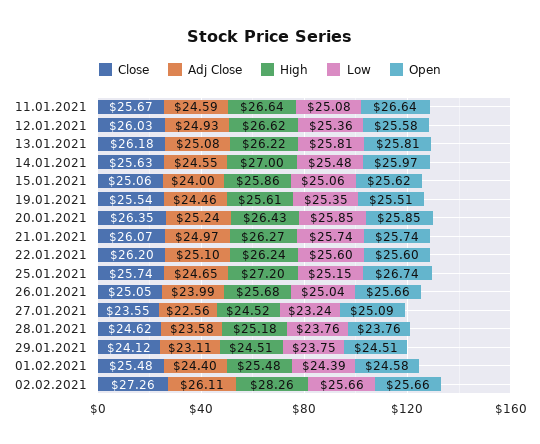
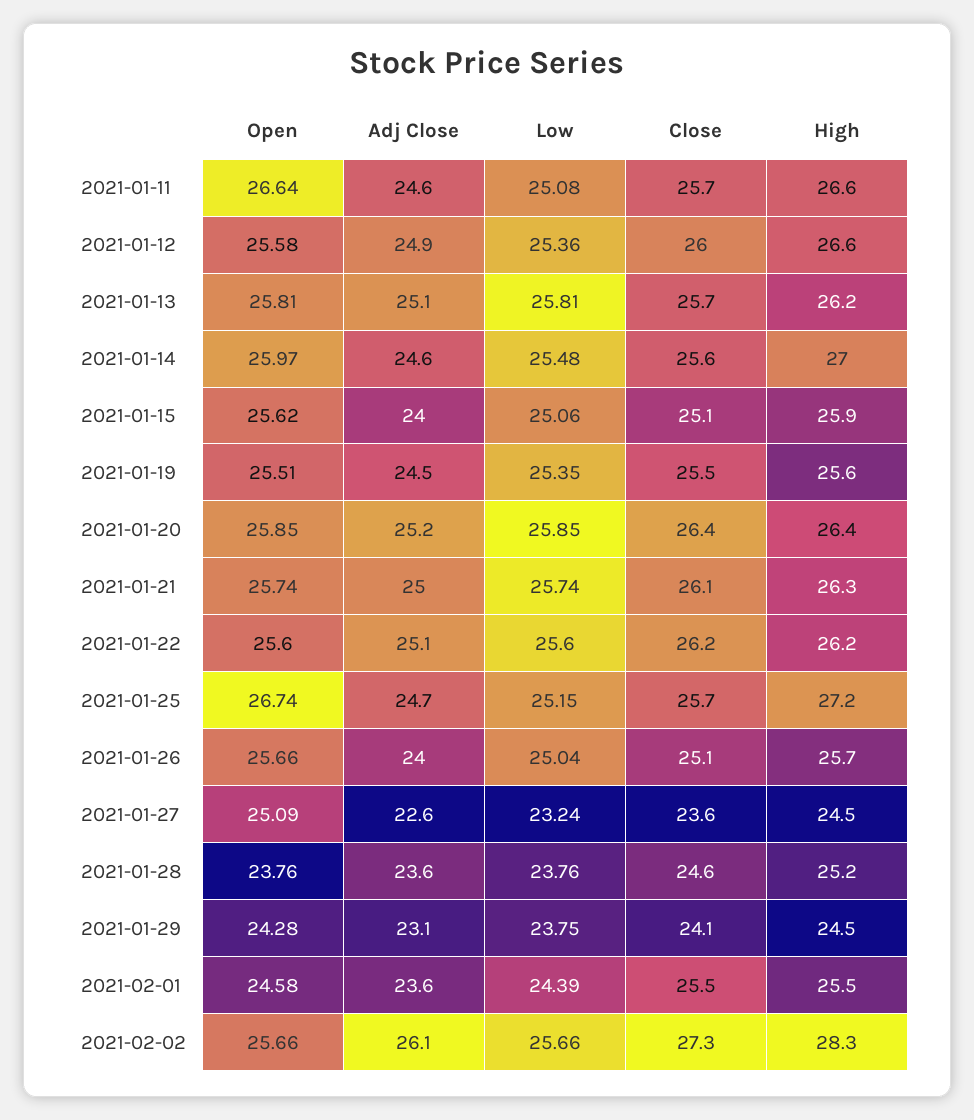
  {
    "Close": {
      "11.01.2021": 25.67,
      "12.01.2021": 26.03,
-     "13.01.2021": 26.18,
+     "13.01.2021": 25.7,
      "14.01.2021": 25.63,
      "15.01.2021": 25.06,
      "19.01.2021": 25.54,
      "20.01.2021": 26.35,
      "21.01.2021": 26.07,
      "22.01.2021": 26.2,
      "25.01.2021": 25.74,
      "26.01.2021": 25.05,
      "27.01.2021": 23.55,
      "28.01.2021": 24.62,
      "29.01.2021": 24.12,
      "01.02.2021": 25.48,
      "02.02.2021": 27.26
    },
    "Adj Close": {
      "11.01.2021": 24.59,
      "12.01.2021": 24.93,
      "13.01.2021": 25.08,
      "14.01.2021": 24.55,
      "15.01.2021": 24,
      "19.01.2021": 24.46,
      "20.01.2021": 25.24,
      "21.01.2021": 24.97,
      "22.01.2021": 25.1,
      "25.01.2021": 24.65,
      "26.01.2021": 23.99,
      "27.01.2021": 22.56,
      "28.01.2021": 23.58,
      "29.01.2021": 23.11,
-     "01.02.2021": 24.4,
+     "01.02.2021": 23.6,
      "02.02.2021": 26.11
    },
    "High": {
      "11.01.2021": 26.64,
      "12.01.2021": 26.62,
      "13.01.2021": 26.22,
      "14.01.2021": 27,
      "15.01.2021": 25.86,
      "19.01.2021": 25.61,
      "20.01.2021": 26.43,
      "21.01.2021": 26.27,
      "22.01.2021": 26.24,
      "25.01.2021": 27.2,
      "26.01.2021": 25.68,
      "27.01.2021": 24.52,
      "28.01.2021": 25.18,
      "29.01.2021": 24.51,
      "01.02.2021": 25.48,
      "02.02.2021": 28.26
    },
    "Low": {
      "11.01.2021": 25.08,
      "12.01.2021": 25.36,
      "13.01.2021": 25.81,
      "14.01.2021": 25.48,
      "15.01.2021": 25.06,
      "19.01.2021": 25.35,
      "20.01.2021": 25.85,
      "21.01.2021": 25.74,
      "22.01.2021": 25.6,
      "25.01.2021": 25.15,
      "26.01.2021": 25.04,
      "27.01.2021": 23.24,
      "28.01.2021": 23.76,
      "29.01.2021": 23.75,
      "01.02.2021": 24.39,
      "02.02.2021": 25.66
    },
    "Open": {
      "11.01.2021": 26.64,
      "12.01.2021": 25.58,
      "13.01.2021": 25.81,
      "14.01.2021": 25.97,
      "15.01.2021": 25.62,
      "19.01.2021": 25.51,
      "20.01.2021": 25.85,
      "21.01.2021": 25.74,
      "22.01.2021": 25.6,
      "25.01.2021": 26.74,
      "26.01.2021": 25.66,
      "27.01.2021": 25.09,
      "28.01.2021": 23.76,
-     "29.01.2021": 24.51,
+     "29.01.2021": 24.28,
      "01.02.2021": 24.58,
      "02.02.2021": 25.66
    }
  }

